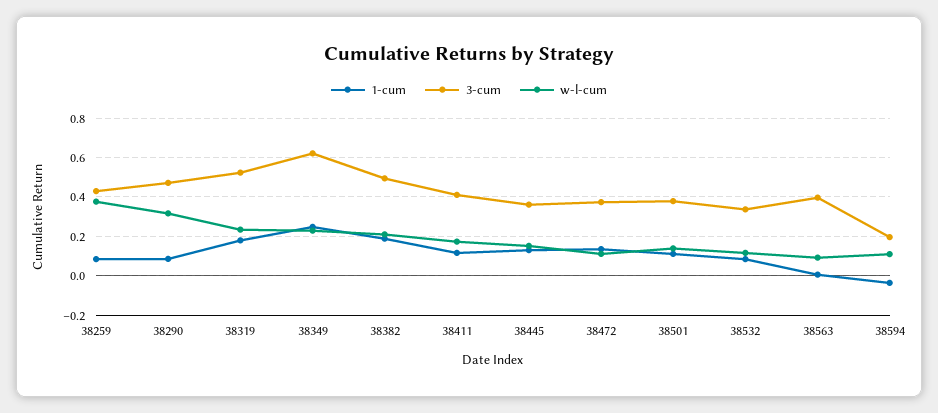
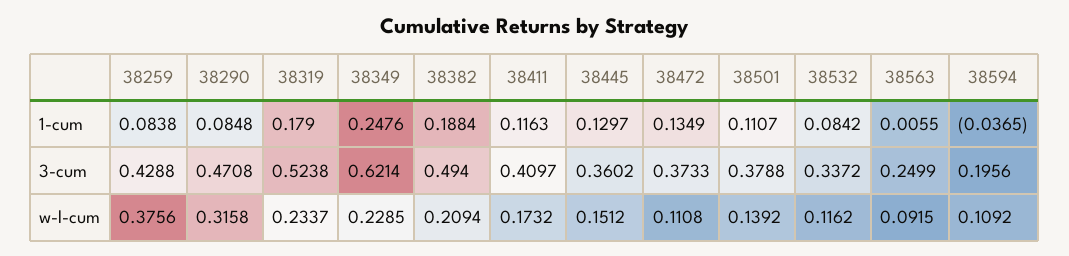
  {
    "1-cum": {
      "38259": 0.0838,
      "38290": 0.0848,
      "38319": 0.179,
      "38349": 0.2476,
      "38382": 0.1884,
      "38411": 0.1163,
      "38445": 0.1297,
      "38472": 0.1349,
      "38501": 0.1107,
      "38532": 0.0842,
      "38563": 0.0055,
      "38594": -0.0365
    },
    "3-cum": {
      "38259": 0.4288,
      "38290": 0.4708,
      "38319": 0.5238,
      "38349": 0.6214,
      "38382": 0.494,
      "38411": 0.4097,
      "38445": 0.3602,
      "38472": 0.3733,
      "38501": 0.3788,
      "38532": 0.3372,
-     "38563": 0.4,
+     "38563": 0.2499,
      "38594": 0.1956
    },
    "w-l-cum": {
      "38259": 0.3756,
      "38290": 0.3158,
      "38319": 0.2337,
      "38349": 0.2285,
      "38382": 0.2094,
      "38411": 0.1732,
      "38445": 0.1512,
      "38472": 0.1108,
      "38501": 0.1392,
      "38532": 0.1162,
      "38563": 0.0915,
      "38594": 0.1092
    }
  }

